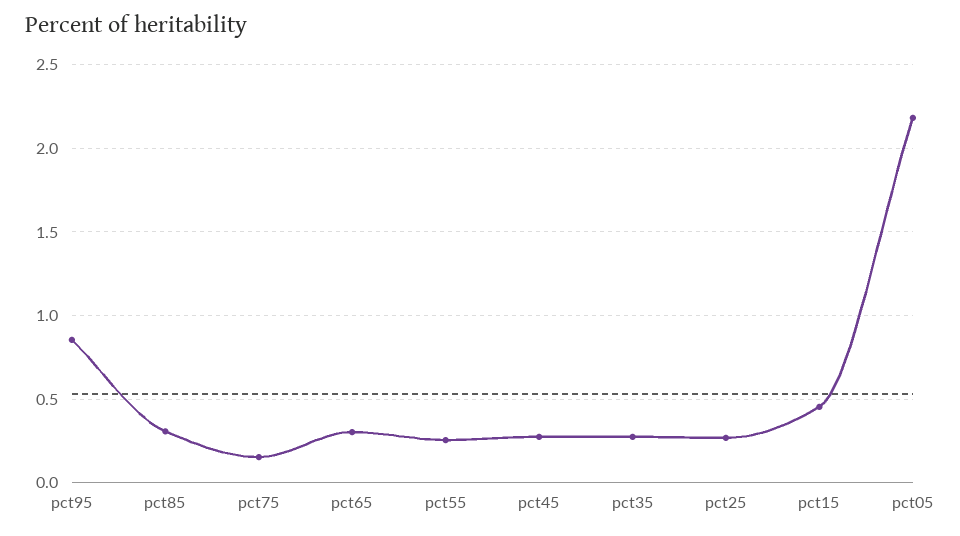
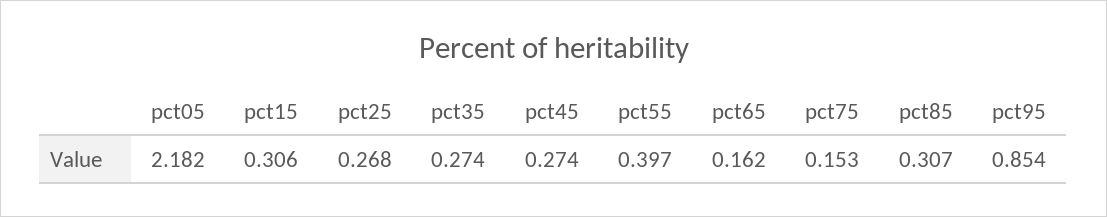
  {
    "pct95": 0.854,
    "pct85": 0.307,
    "pct75": 0.153,
-   "pct65": 0.3,
+   "pct65": 0.162,
-   "pct55": 0.25,
+   "pct55": 0.397,
    "pct45": 0.274,
    "pct35": 0.274,
    "pct25": 0.268,
-   "pct15": 0.45,
+   "pct15": 0.306,
    "pct05": 2.182
  }

